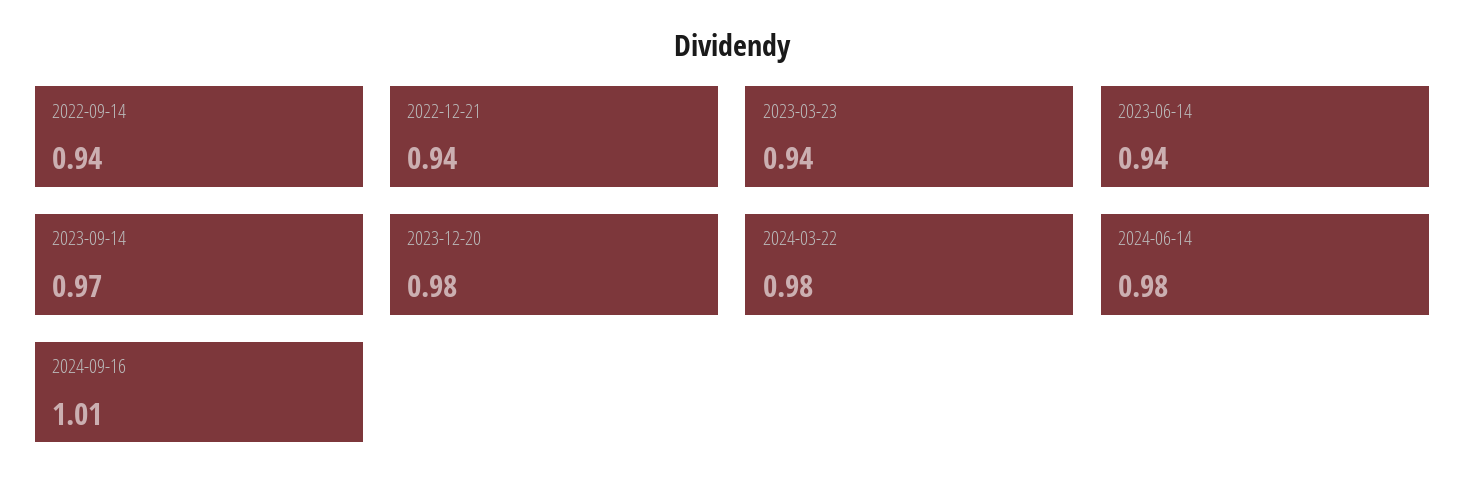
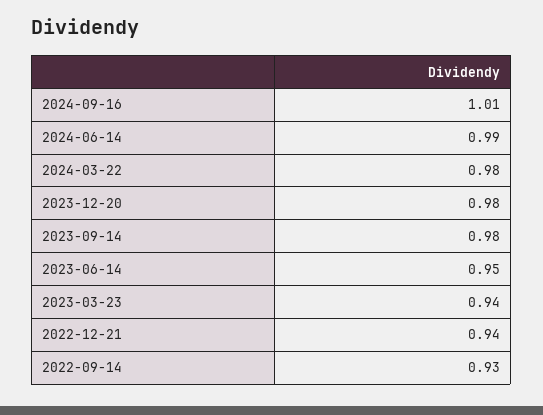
  {
-   "2022-09-14": 0.94,
+   "2022-09-14": 0.93,
    "2022-12-21": 0.94,
    "2023-03-23": 0.94,
-   "2023-06-14": 0.94,
+   "2023-06-14": 0.95,
-   "2023-09-14": 0.97,
+   "2023-09-14": 0.98,
    "2023-12-20": 0.98,
    "2024-03-22": 0.98,
-   "2024-06-14": 0.98,
+   "2024-06-14": 0.99,
    "2024-09-16": 1.01
  }

